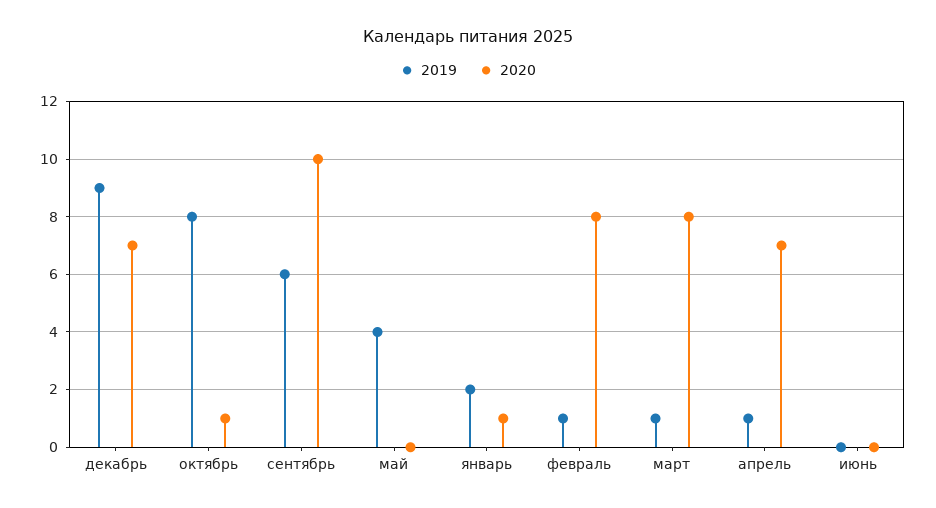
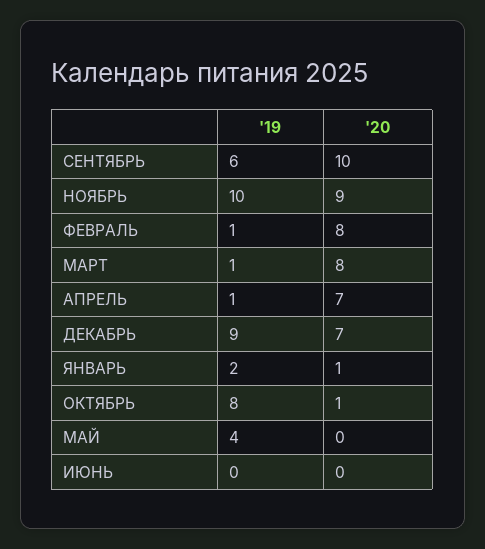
  {
    "2019": {
      "декабрь": 9,
      "октябрь": 8,
      "сентябрь": 6,
      "май": 4,
      "январь": 2,
      "февраль": 1,
      "март": 1,
      "апрель": 1,
-     "июнь": 0
+     "июнь": 0,
+     "НОЯБРЬ": 10
    },
    "2020": {
      "декабрь": 7,
      "октябрь": 1,
      "сентябрь": 10,
      "май": 0,
      "январь": 1,
      "февраль": 8,
      "март": 8,
      "апрель": 7,
-     "июнь": 0
+     "июнь": 0,
+     "НОЯБРЬ": 9
    }
  }

